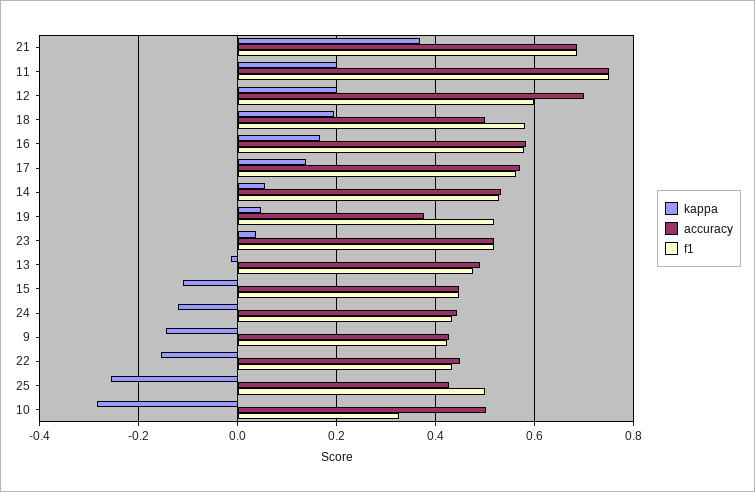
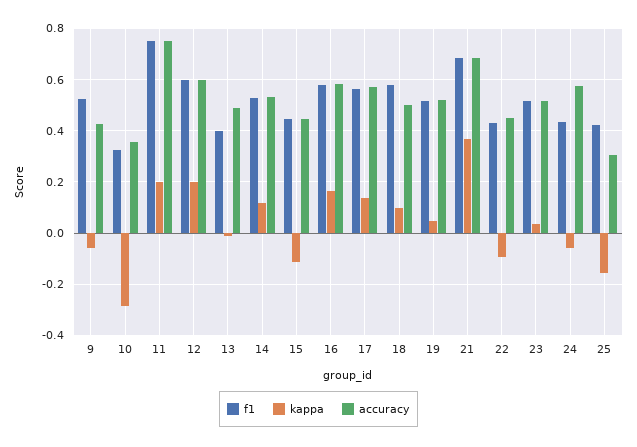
  {
    "kappa": {
      "21": 0.36,
      "11": 0.2,
      "12": 0.2,
-     "18": 0.2,
+     "18": 0.1,
      "16": 0.16,
      "17": 0.14,
-     "14": 0.06,
+     "14": 0.125,
      "19": 0.04,
      "23": 0.04,
      "13": -0.02,
      "15": -0.12,
-     "24": -0.12,
+     "24": -0.05,
-     "9": -0.14,
+     "9": -0.05,
-     "22": -0.16,
+     "22": -0.1,
-     "25": -0.26,
+     "25": -0.15,
      "10": -0.28
    },
    "accuracy": {
      "21": 0.68,
      "11": 0.76,
-     "12": 0.7,
+     "12": 0.6,
      "18": 0.5,
      "16": 0.58,
      "17": 0.56,
      "14": 0.54,
-     "19": 0.38,
+     "19": 0.525,
      "23": 0.52,
      "13": 0.48,
      "15": 0.44,
-     "24": 0.44,
+     "24": 0.575,
      "9": 0.42,
      "22": 0.44,
-     "25": 0.42,
+     "25": 0.3,
-     "10": 0.5
+     "10": 0.35
    },
    "f1": {
      "21": 0.68,
      "11": 0.76,
      "12": 0.6,
      "18": 0.58,
      "16": 0.58,
      "17": 0.56,
      "14": 0.52,
      "19": 0.52,
      "23": 0.52,
-     "13": 0.48,
+     "13": 0.4,
      "15": 0.44,
      "24": 0.44,
-     "9": 0.42,
+     "9": 0.525,
      "22": 0.44,
-     "25": 0.5,
+     "25": 0.425,
      "10": 0.32
    }
  }

